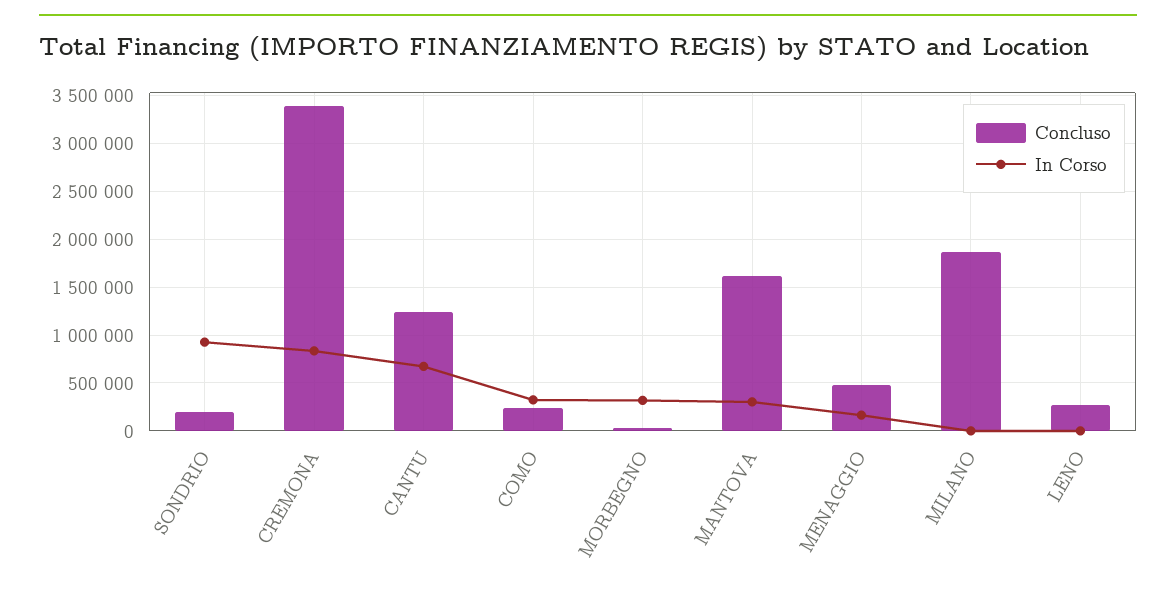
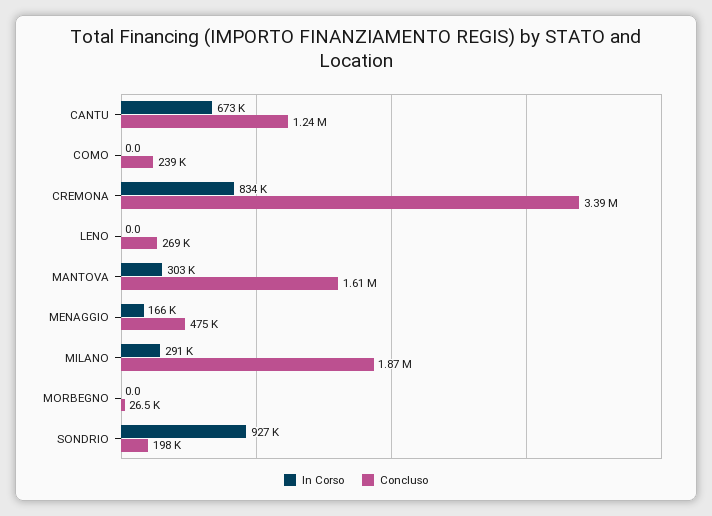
  {
    "Concluso": {
      "SONDRIO": 198000,
      "CREMONA": 3390000,
      "CANTU": 1240000,
      "COMO": 239000,
      "MORBEGNO": 26500,
      "MANTOVA": 1610000,
      "MENAGGIO": 475000,
      "MILANO": 1870000,
      "LENO": 269000
    },
    "In Corso": {
      "SONDRIO": 927000,
      "CREMONA": 834000,
      "CANTU": 673000,
-     "COMO": 300000,
+     "COMO": 0,
-     "MORBEGNO": 300000,
+     "MORBEGNO": 0,
      "MANTOVA": 303000,
      "MENAGGIO": 166000,
-     "MILANO": 0,
+     "MILANO": 291000,
      "LENO": 0
    }
  }

